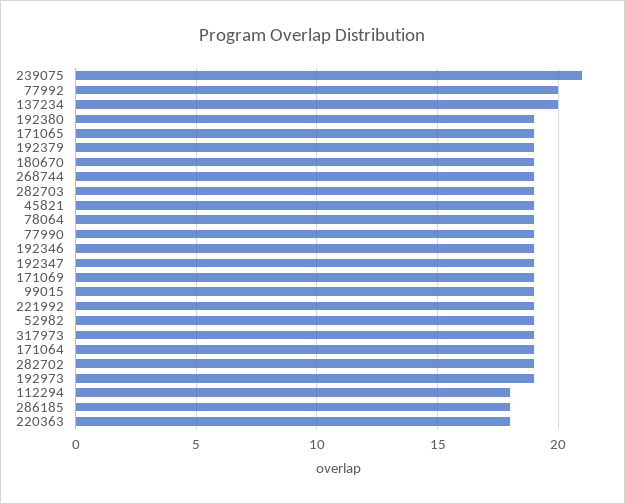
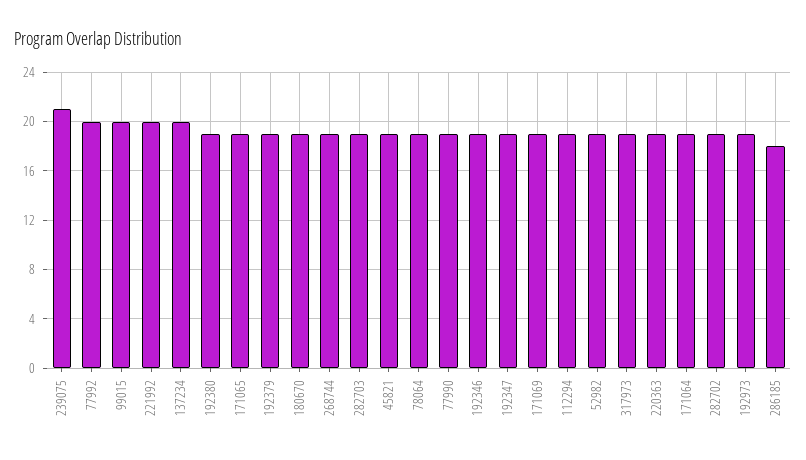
  {
    "239075": 21,
    "77992": 20,
    "137234": 20,
    "192380": 19,
    "171065": 19,
    "192379": 19,
    "180670": 19,
    "268744": 19,
    "282703": 19,
    "45821": 19,
    "78064": 19,
    "77990": 19,
    "192346": 19,
    "192347": 19,
    "171069": 19,
-   "99015": 19,
+   "99015": 20,
-   "221992": 19,
+   "221992": 20,
    "52982": 19,
    "317973": 19,
    "171064": 19,
    "282702": 19,
    "192973": 19,
-   "112294": 18,
+   "112294": 19,
    "286185": 18,
-   "220363": 18
+   "220363": 19
  }

